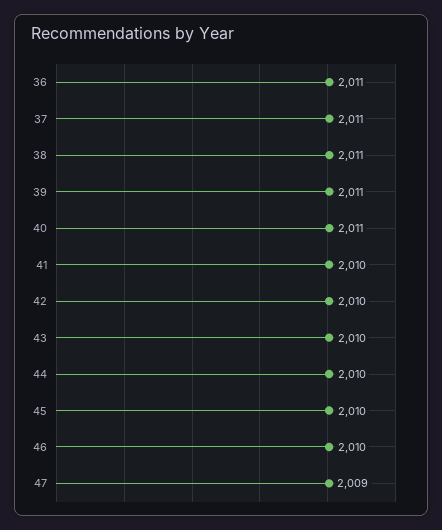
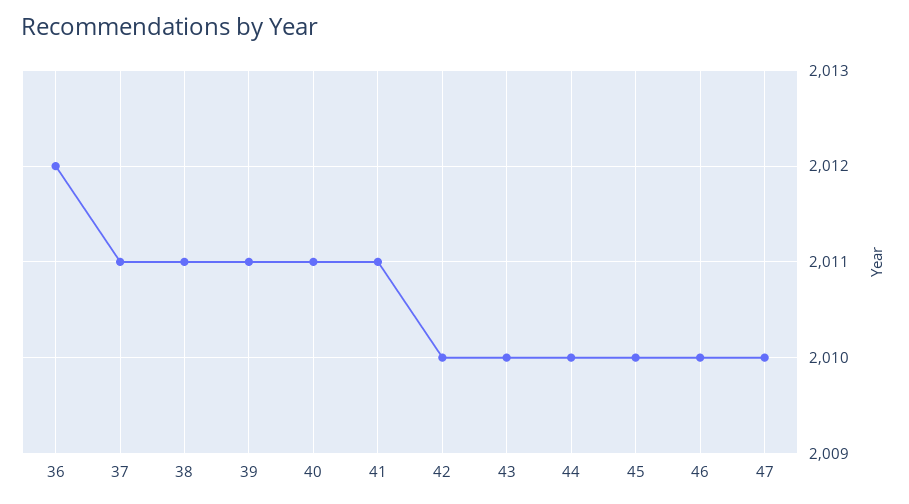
  {
-   "36": 2011,
+   "36": 2012,
    "37": 2011,
    "38": 2011,
    "39": 2011,
    "40": 2011,
-   "41": 2010,
+   "41": 2011,
    "42": 2010,
    "43": 2010,
    "44": 2010,
    "45": 2010,
    "46": 2010,
-   "47": 2009
+   "47": 2010
  }

